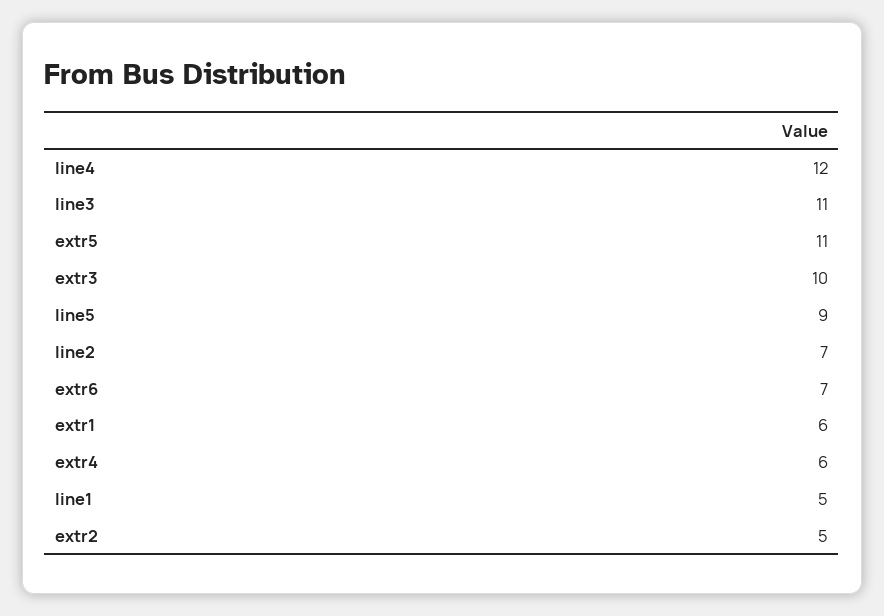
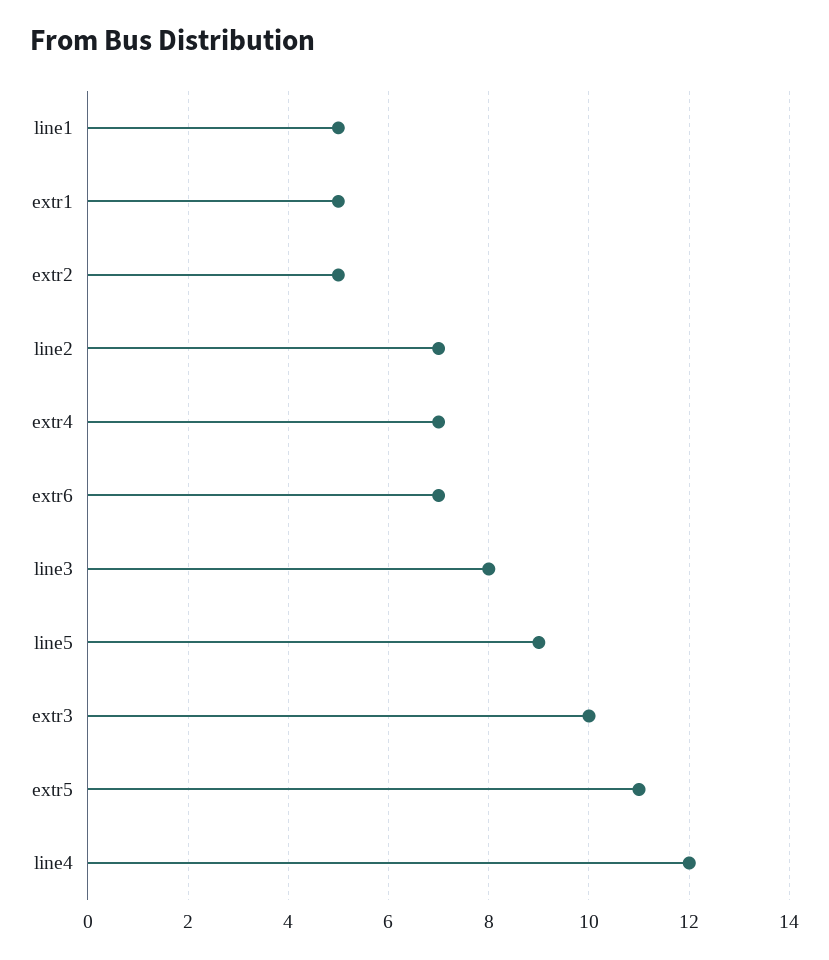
  {
    "line4": 12,
-   "line3": 11,
+   "line3": 8,
    "extr5": 11,
    "extr3": 10,
    "line5": 9,
    "line2": 7,
    "extr6": 7,
-   "extr1": 6,
+   "extr1": 5,
-   "extr4": 6,
+   "extr4": 7,
    "line1": 5,
    "extr2": 5
  }

